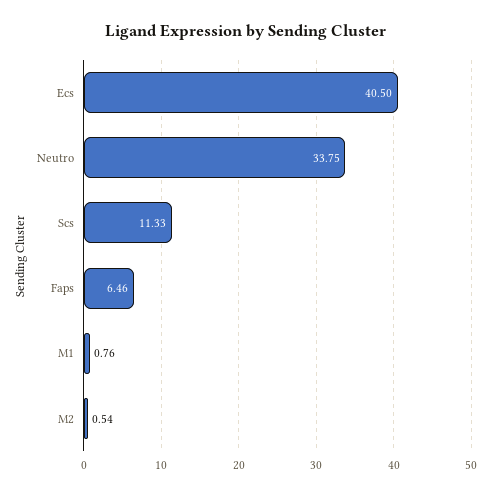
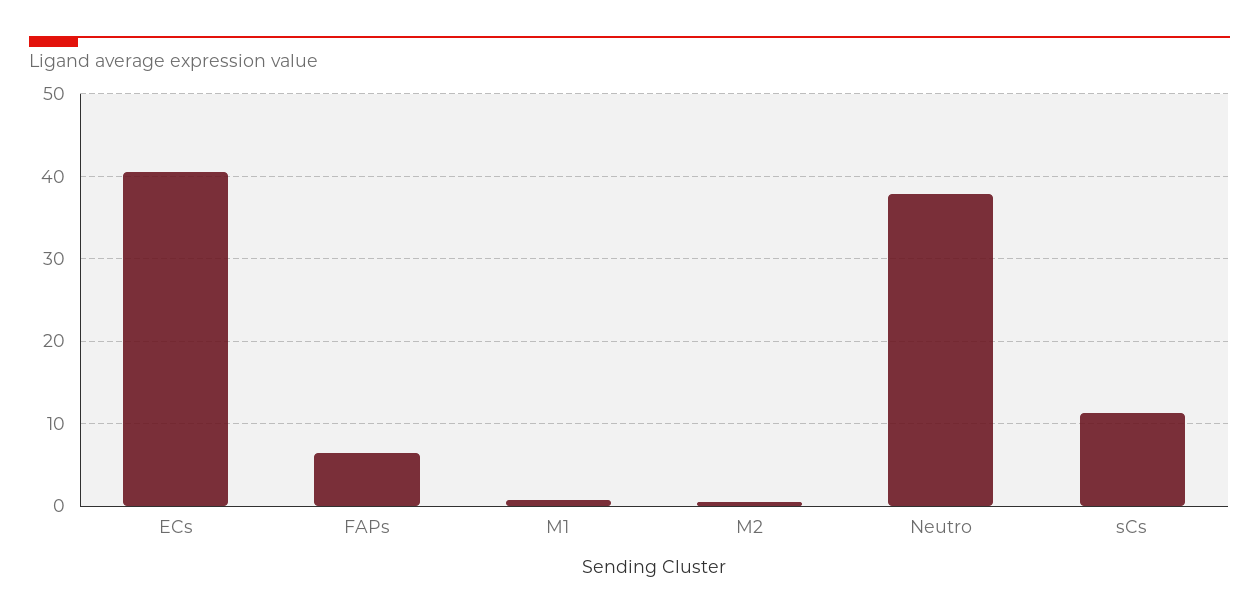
  {
    "Ecs": 40.5,
-   "Neutro": 33.75,
+   "Neutro": 38,
    "Scs": 11.33,
    "Faps": 6.46,
    "M1": 0.76,
    "M2": 0.54
  }

